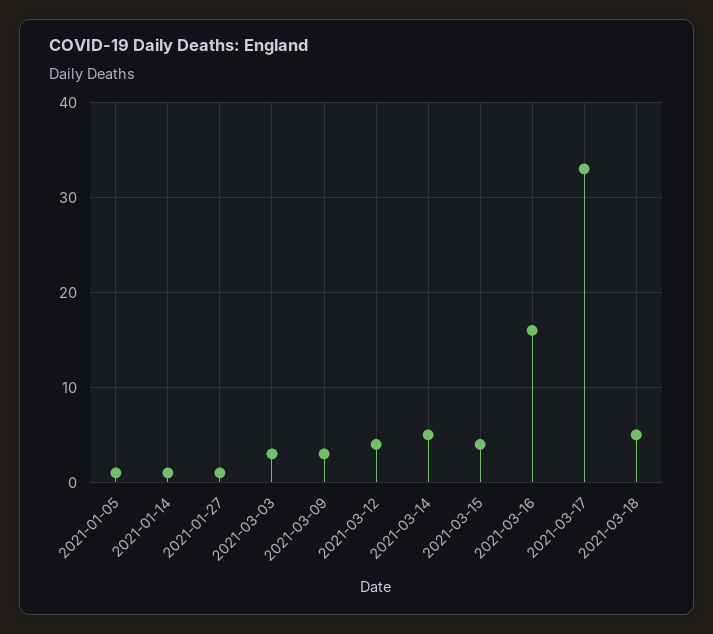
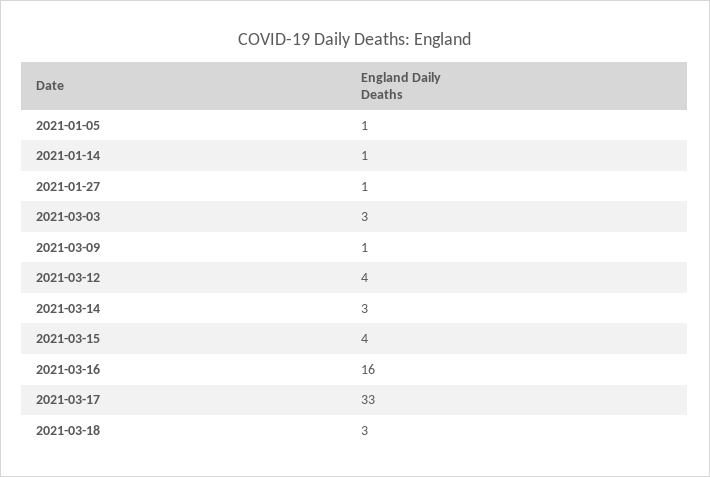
  {
    "2021-01-05": 1,
    "2021-01-14": 1,
    "2021-01-27": 1,
    "2021-03-03": 3,
-   "2021-03-09": 3,
+   "2021-03-09": 1,
    "2021-03-12": 4,
-   "2021-03-14": 5,
+   "2021-03-14": 3,
    "2021-03-15": 4,
    "2021-03-16": 16,
    "2021-03-17": 33,
-   "2021-03-18": 5
+   "2021-03-18": 3
  }

